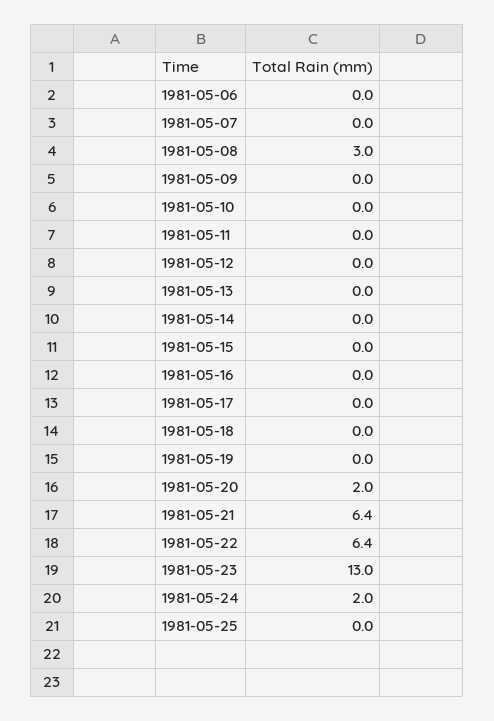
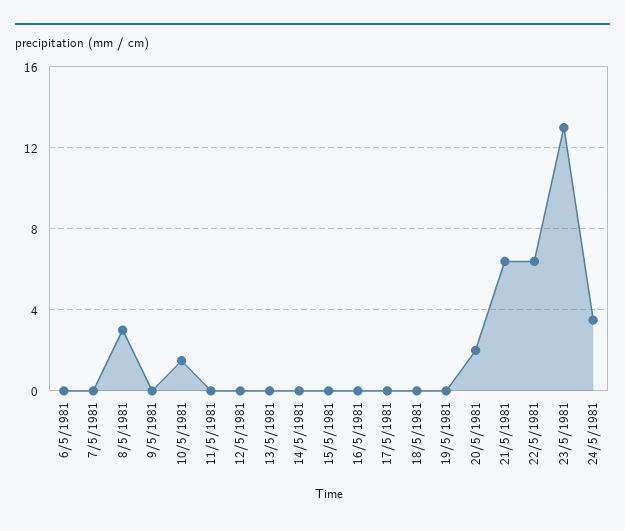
  {
    "1981-05-06": 0,
    "1981-05-07": 0,
    "1981-05-08": 3,
    "1981-05-09": 0,
-   "1981-05-10": 0,
+   "1981-05-10": 1.5,
    "1981-05-11": 0,
    "1981-05-12": 0,
    "1981-05-13": 0,
    "1981-05-14": 0,
    "1981-05-15": 0,
    "1981-05-16": 0,
    "1981-05-17": 0,
    "1981-05-18": 0,
    "1981-05-19": 0,
    "1981-05-20": 2,
    "1981-05-21": 6.4,
    "1981-05-22": 6.4,
    "1981-05-23": 13,
-   "1981-05-24": 2,
+   "1981-05-24": 3.5
-   "1981-05-25": 0
  }

